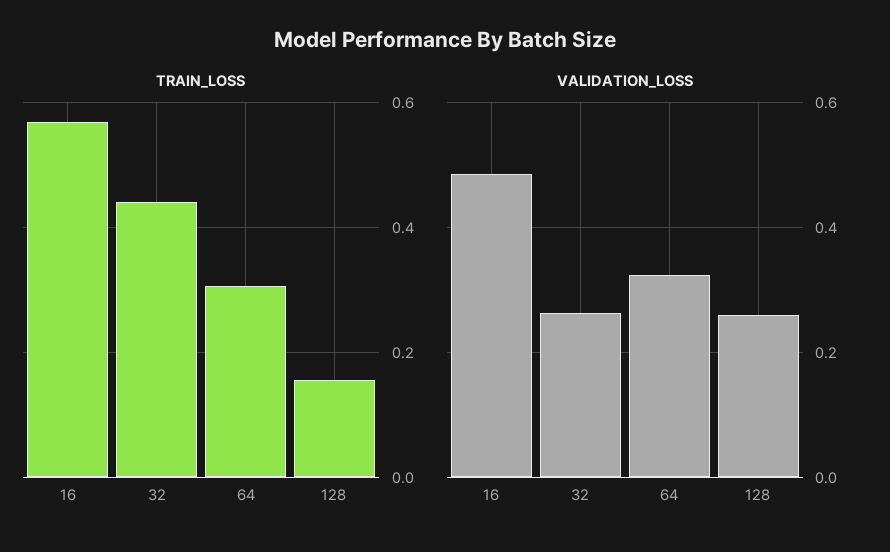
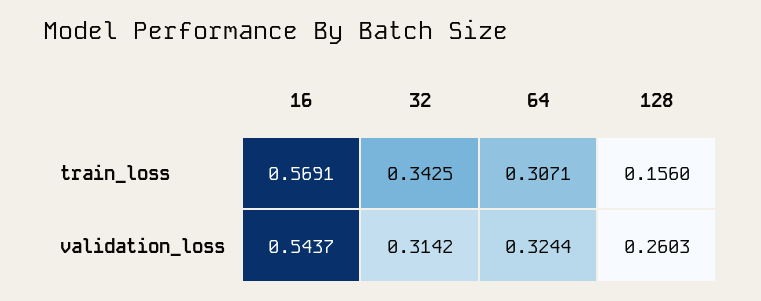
  {
    "TRAIN_LOSS": {
      "16": 0.5691,
-     "32": 0.44,
+     "32": 0.3425,
      "64": 0.3071,
      "128": 0.156
    },
    "VALIDATION_LOSS": {
-     "16": 0.48,
+     "16": 0.5437,
-     "32": 0.26,
+     "32": 0.3142,
      "64": 0.3244,
      "128": 0.2603
    }
  }

